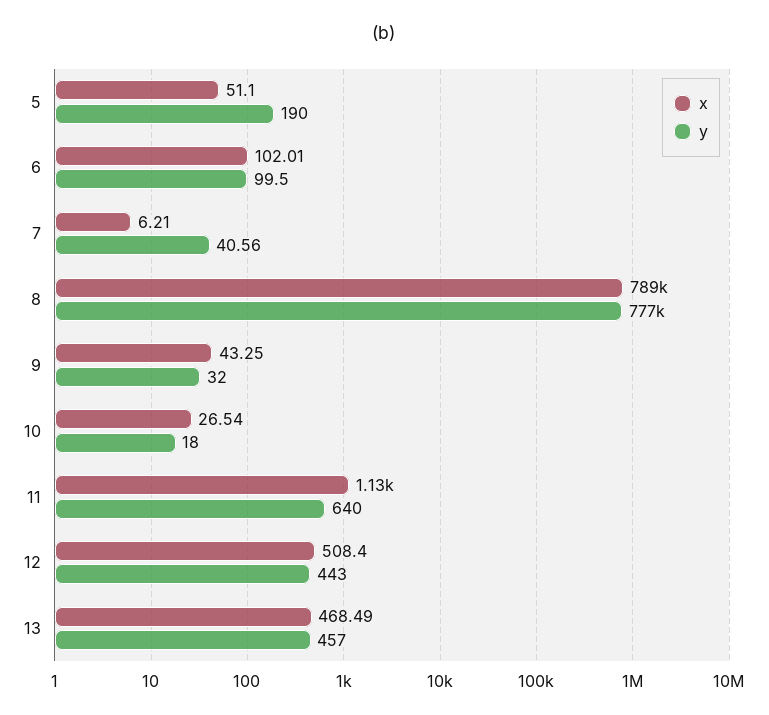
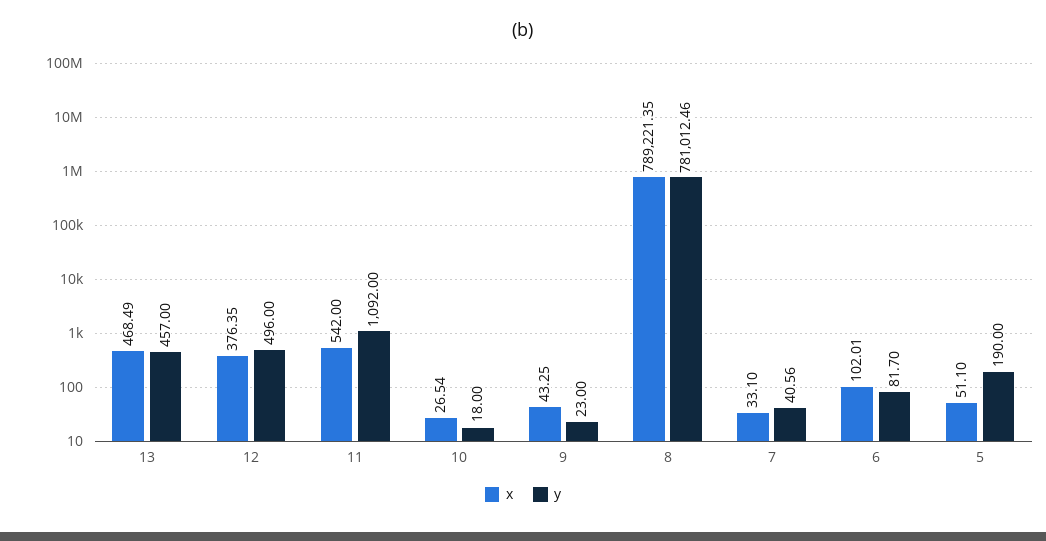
  {
    "x": {
      "5": 51.1,
      "6": 102.01,
-     "7": 6.21,
+     "7": 33.1,
      "8": 789221.35,
      "9": 43.25,
      "10": 26.54,
-     "11": 1130,
+     "11": 542,
-     "12": 508.4,
+     "12": 376.35,
      "13": 468.49
    },
    "y": {
      "5": 190,
-     "6": 99.5,
+     "6": 81.7,
      "7": 40.56,
-     "8": 777000,
+     "8": 781012.46,
-     "9": 32,
+     "9": 23,
      "10": 18,
-     "11": 640,
+     "11": 1092,
-     "12": 443,
+     "12": 496,
      "13": 457
    }
  }

